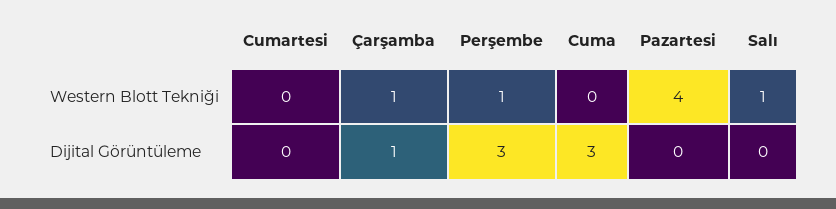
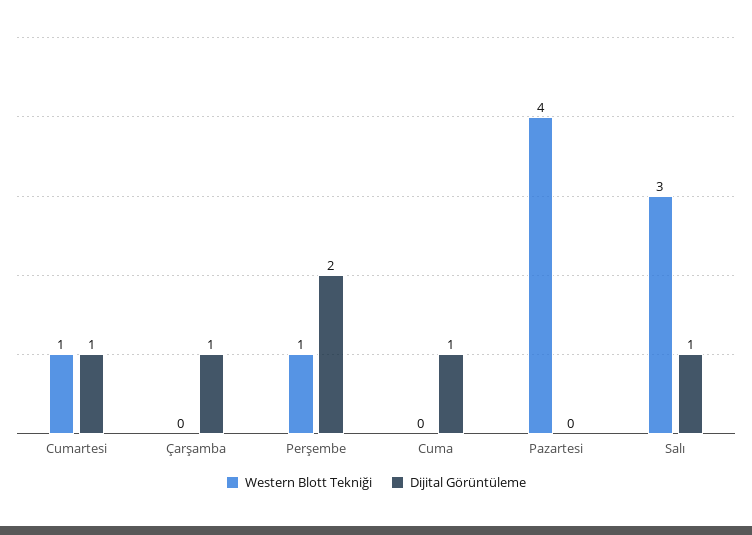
  {
    "Western Blott Tekniği": {
-     "Cumartesi": 0,
+     "Cumartesi": 1,
-     "Çarşamba": 1,
+     "Çarşamba": 0,
      "Perşembe": 1,
      "Cuma": 0,
      "Pazartesi": 4,
-     "Salı": 1
+     "Salı": 3
    },
    "Dijital Görüntüleme": {
-     "Cumartesi": 0,
+     "Cumartesi": 1,
      "Çarşamba": 1,
-     "Perşembe": 3,
+     "Perşembe": 2,
-     "Cuma": 3,
+     "Cuma": 1,
      "Pazartesi": 0,
-     "Salı": 0
+     "Salı": 1
    }
  }

